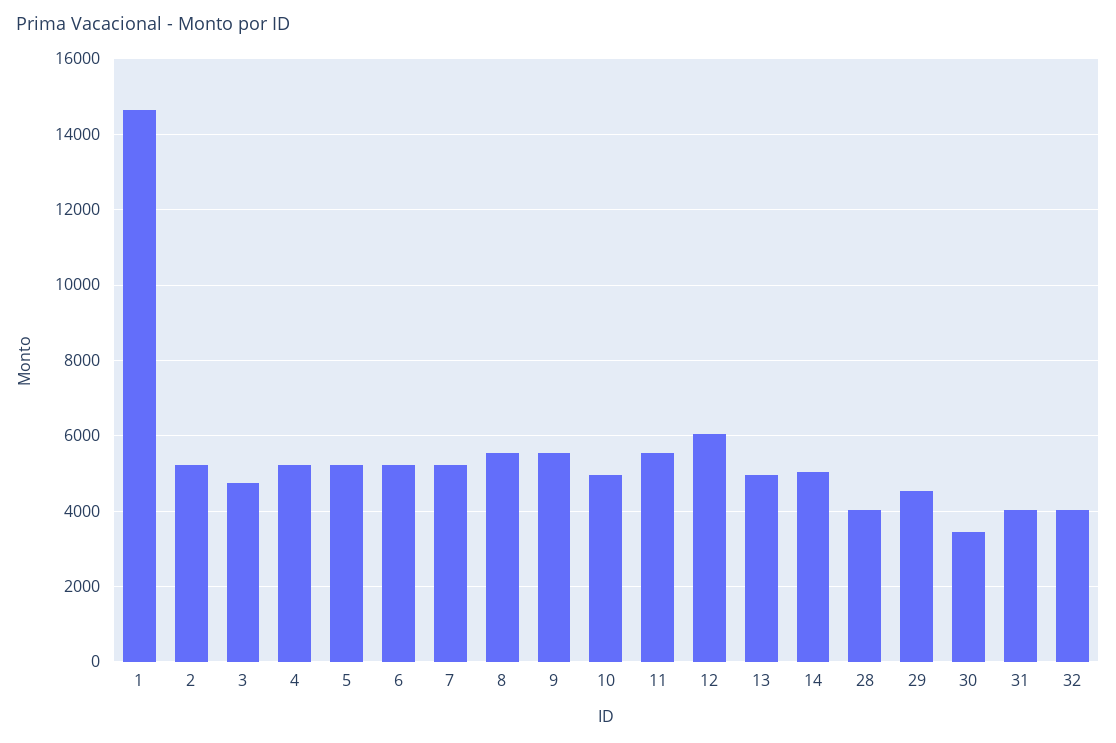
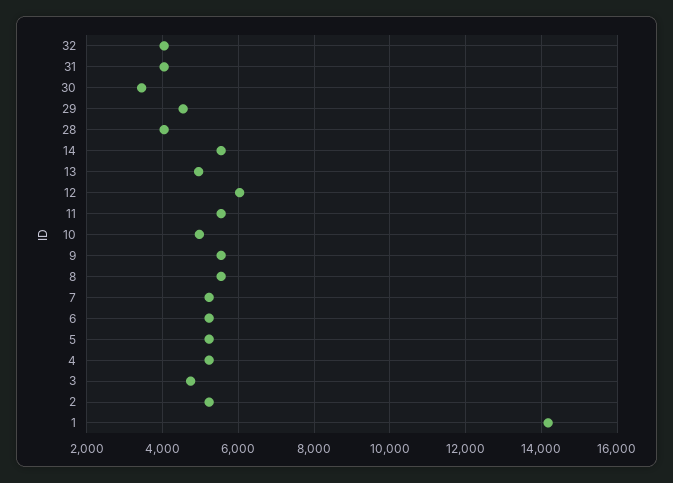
  {
-   "1": 14600,
+   "1": 14200,
    "2": 5200,
    "3": 4800,
    "4": 5200,
    "5": 5200,
    "6": 5200,
    "7": 5200,
    "8": 5600,
    "9": 5600,
    "10": 5000,
    "11": 5600,
    "12": 6000,
    "13": 5000,
-   "14": 5000,
+   "14": 5600,
    "28": 4000,
    "29": 4600,
    "30": 3400,
    "31": 4000,
    "32": 4000
  }

